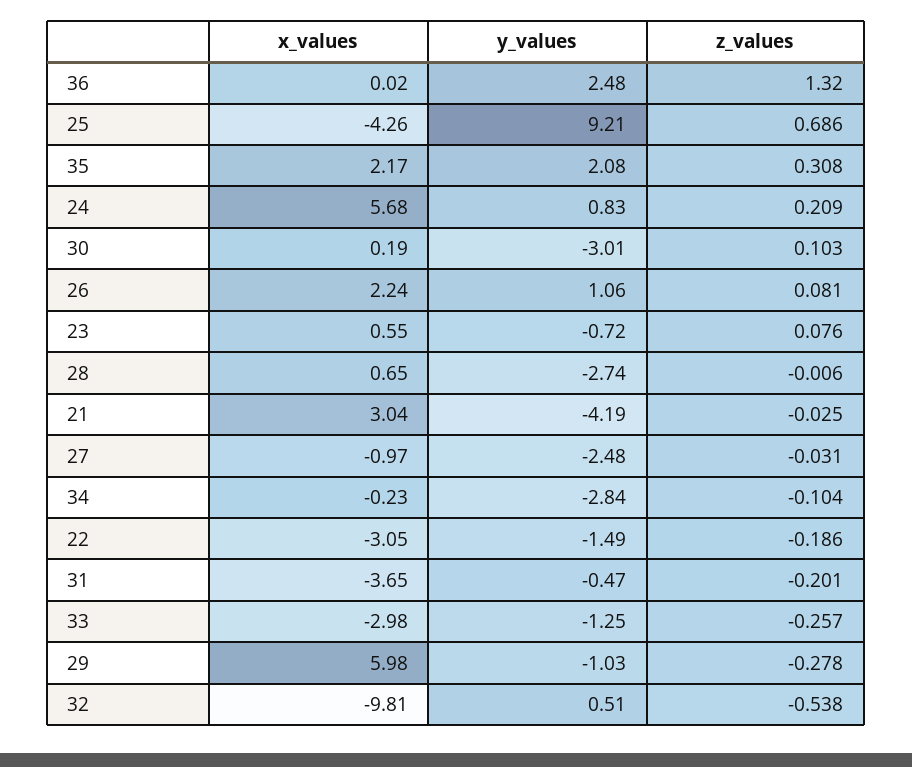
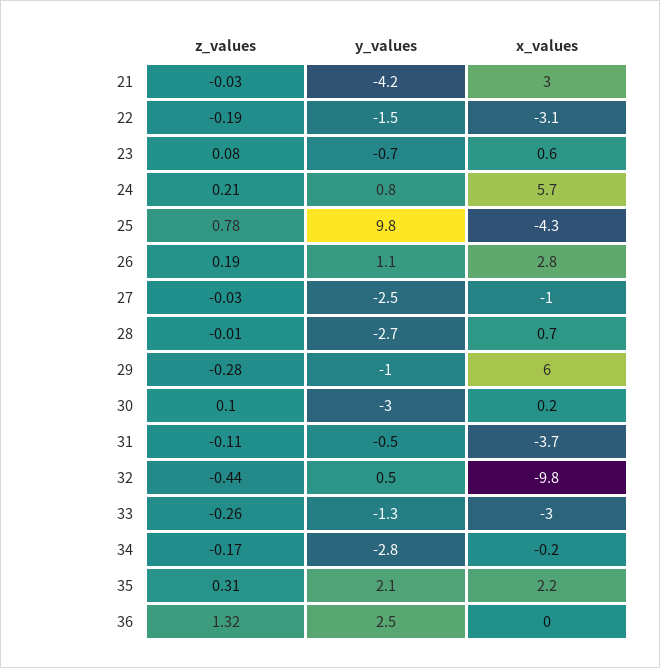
  {
    "x_values": {
      "36": 0.02,
      "25": -4.26,
      "35": 2.17,
      "24": 5.68,
      "30": 0.19,
-     "26": 2.24,
+     "26": 2.8,
      "23": 0.55,
      "28": 0.65,
      "21": 3.04,
      "27": -0.97,
      "34": -0.23,
      "22": -3.05,
      "31": -3.65,
      "33": -2.98,
      "29": 5.98,
      "32": -9.81
    },
    "y_values": {
      "36": 2.48,
-     "25": 9.21,
+     "25": 9.8,
      "35": 2.08,
      "24": 0.83,
      "30": -3.01,
      "26": 1.06,
      "23": -0.72,
      "28": -2.74,
      "21": -4.19,
      "27": -2.48,
      "34": -2.84,
      "22": -1.49,
      "31": -0.47,
      "33": -1.25,
      "29": -1.03,
      "32": 0.51
    },
    "z_values": {
      "36": 1.32,
-     "25": 0.686,
+     "25": 0.78,
      "35": 0.308,
      "24": 0.209,
      "30": 0.103,
-     "26": 0.081,
+     "26": 0.19,
      "23": 0.076,
      "28": -0.006,
      "21": -0.025,
      "27": -0.031,
-     "34": -0.104,
+     "34": -0.17,
      "22": -0.186,
-     "31": -0.201,
+     "31": -0.11,
      "33": -0.257,
      "29": -0.278,
-     "32": -0.538
+     "32": -0.44
    }
  }

